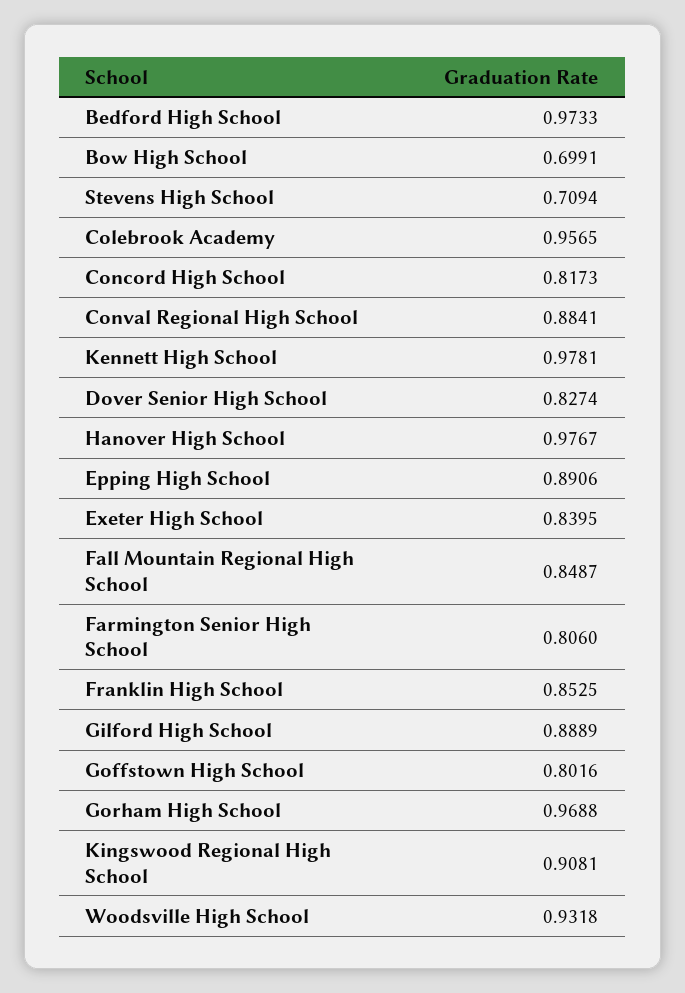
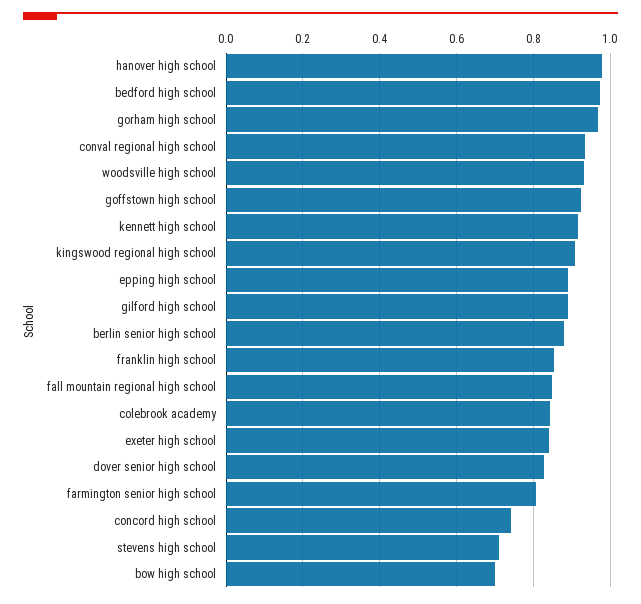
  {
    "Bedford High School": 0.9733,
    "Bow High School": 0.6991,
    "Stevens High School": 0.7094,
-   "Colebrook Academy": 0.9565,
+   "Colebrook Academy": 0.84,
-   "Concord High School": 0.8173,
+   "Concord High School": 0.74,
-   "Conval Regional High School": 0.8841,
+   "Conval Regional High School": 0.94,
-   "Kennett High School": 0.9781,
+   "Kennett High School": 0.92,
    "Dover Senior High School": 0.8274,
    "Hanover High School": 0.9767,
    "Epping High School": 0.8906,
    "Exeter High School": 0.8395,
    "Fall Mountain Regional High School": 0.8487,
    "Farmington Senior High School": 0.806,
    "Franklin High School": 0.8525,
    "Gilford High School": 0.8889,
-   "Goffstown High School": 0.8016,
+   "Goffstown High School": 0.92,
    "Gorham High School": 0.9688,
    "Kingswood Regional High School": 0.9081,
-   "Woodsville High School": 0.9318
+   "Woodsville High School": 0.9318,
+   "berlin senior high school": 0.88
  }

